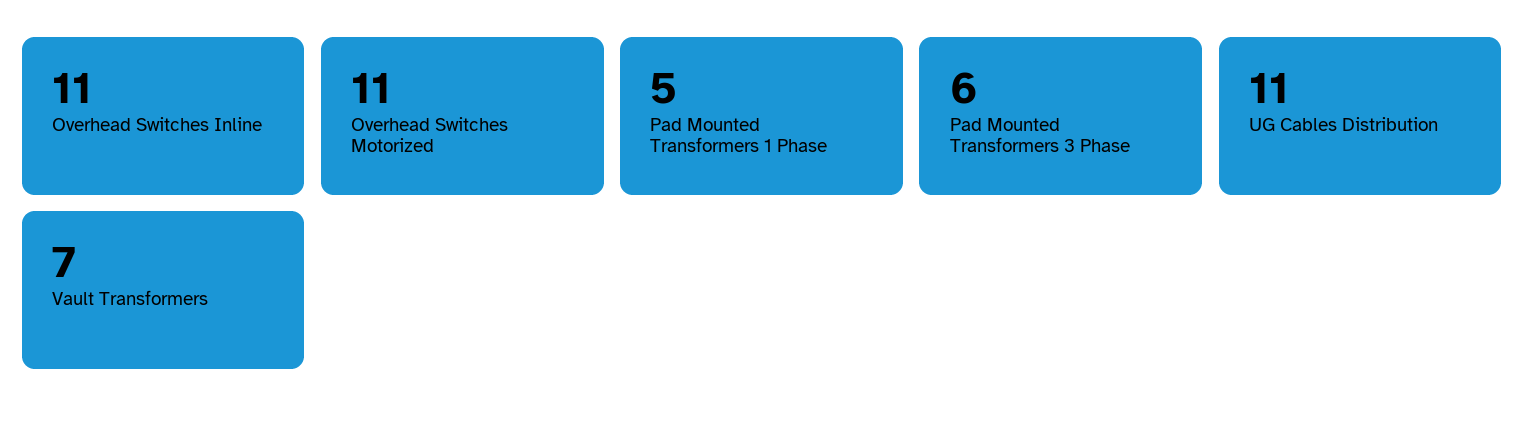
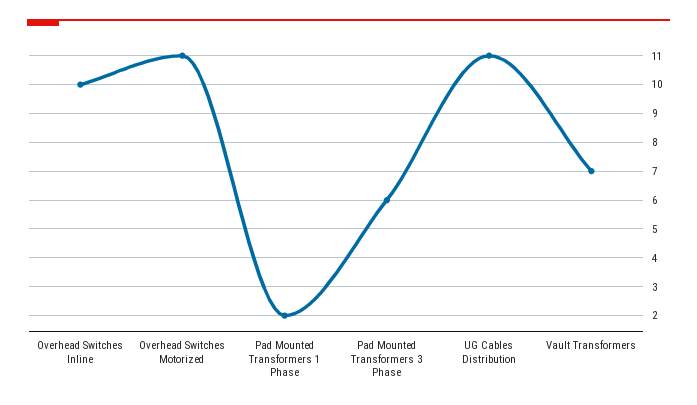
  {
-   "Overhead Switches Inline": 11,
+   "Overhead Switches Inline": 10,
    "Overhead Switches Motorized": 11,
-   "Pad Mounted Transformers 1 Phase": 5,
+   "Pad Mounted Transformers 1 Phase": 2,
    "Pad Mounted Transformers 3 Phase": 6,
    "UG Cables Distribution": 11,
    "Vault Transformers": 7
  }

